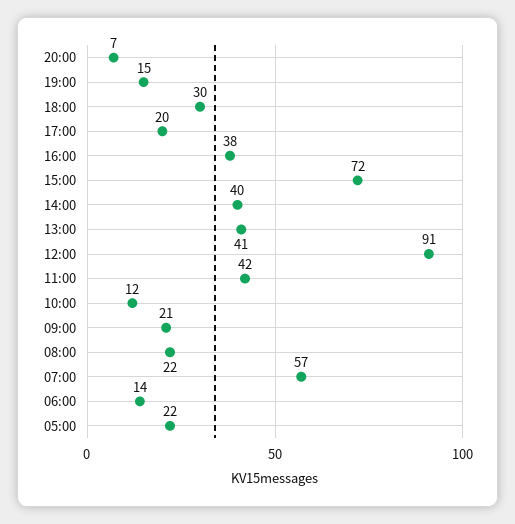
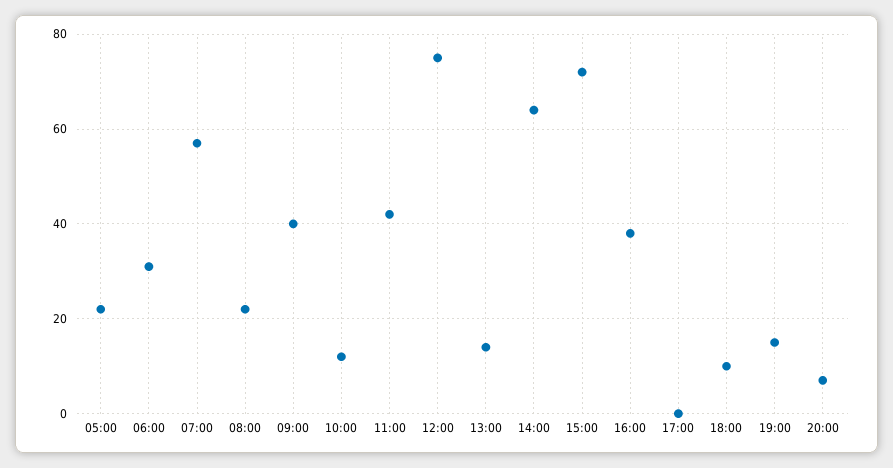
  {
    "20:00": 7,
    "19:00": 15,
-   "18:00": 30,
+   "18:00": 10,
-   "17:00": 20,
+   "17:00": 0,
    "16:00": 38,
    "15:00": 72,
-   "14:00": 40,
+   "14:00": 65,
-   "13:00": 41,
+   "13:00": 15,
-   "12:00": 91,
+   "12:00": 75,
    "11:00": 42,
    "10:00": 12,
-   "09:00": 21,
+   "09:00": 40,
    "08:00": 22,
    "07:00": 57,
-   "06:00": 14,
+   "06:00": 30,
    "05:00": 22
  }

